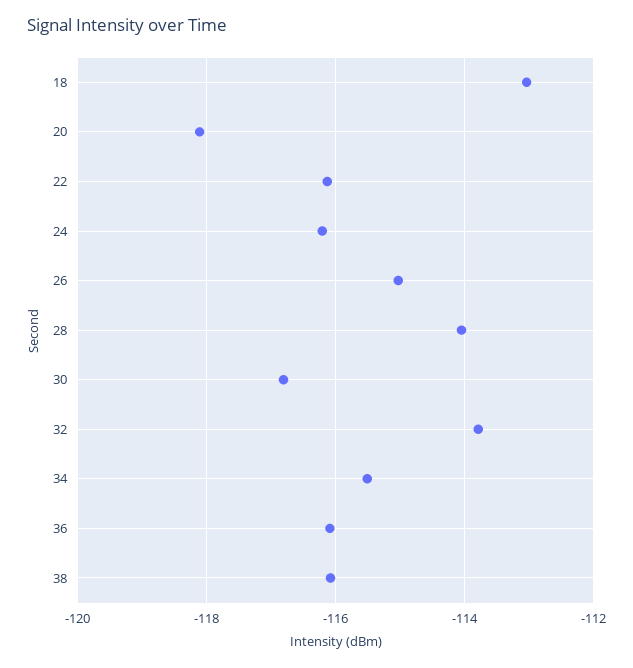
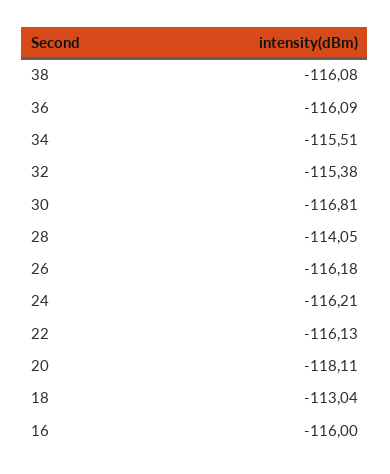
  {
    "18": -113.04,
    "20": -118.11,
    "22": -116.13,
    "24": -116.21,
-   "26": -115,
+   "26": -116.18,
    "28": -114.05,
    "30": -116.81,
-   "32": -113.8,
+   "32": -115.38,
    "34": -115.51,
    "36": -116.09,
-   "38": -116.08
+   "38": -116.08,
+   "16": -116
  }

